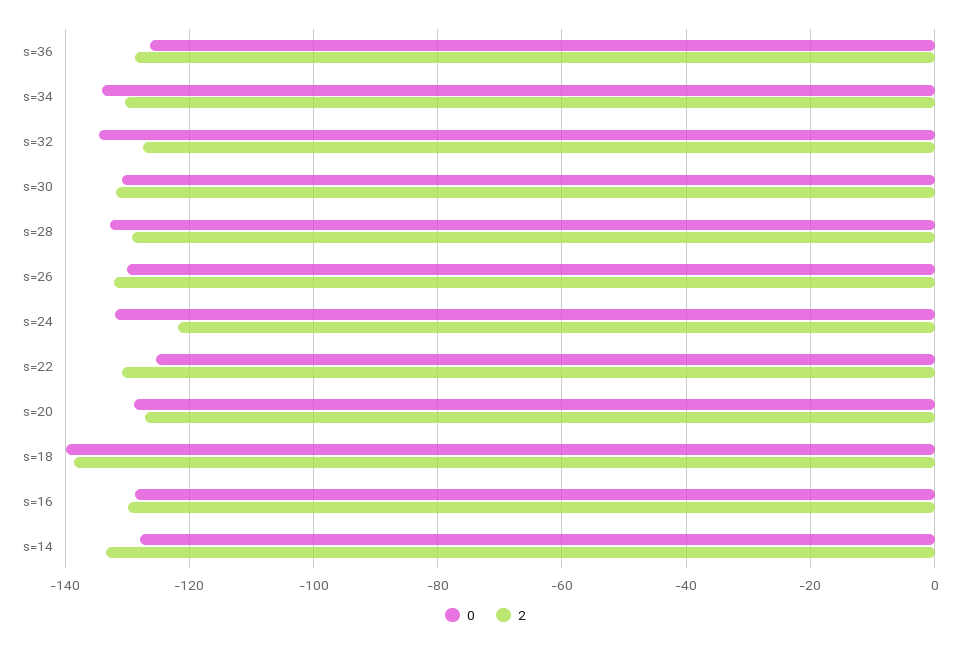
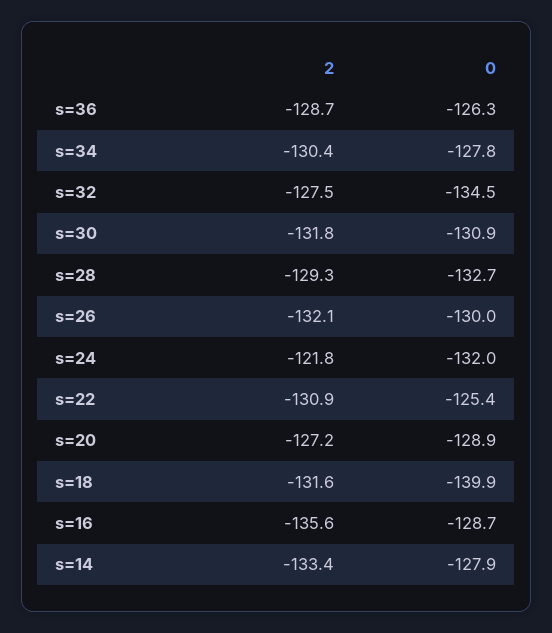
  {
    "0": {
      "s=36": -126.3,
-     "s=34": -134,
+     "s=34": -127.8,
      "s=32": -134.5,
      "s=30": -130.9,
      "s=28": -132.7,
      "s=26": -130,
      "s=24": -132,
      "s=22": -125.4,
      "s=20": -128.9,
      "s=18": -139.9,
      "s=16": -128.7,
      "s=14": -127.9
    },
    "2": {
      "s=36": -128.7,
      "s=34": -130.4,
      "s=32": -127.5,
      "s=30": -131.8,
      "s=28": -129.3,
      "s=26": -132.1,
      "s=24": -121.8,
      "s=22": -130.9,
      "s=20": -127.2,
-     "s=18": -138,
+     "s=18": -131.6,
-     "s=16": -130,
+     "s=16": -135.6,
      "s=14": -133.4
    }
  }

